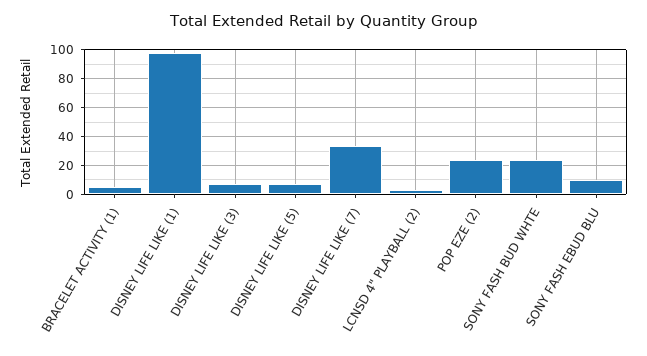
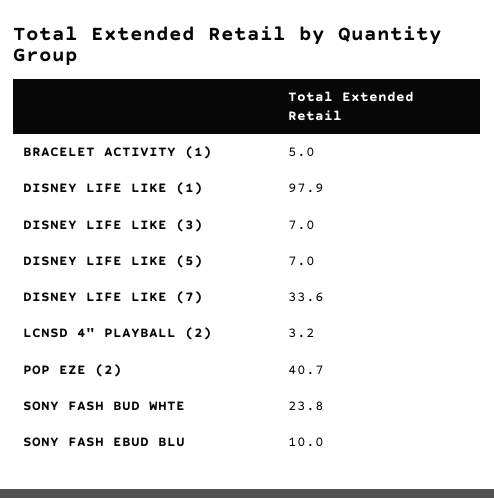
  {
    "BRACELET ACTIVITY (1)": 5,
    "DISNEY LIFE LIKE (1)": 97.9,
    "DISNEY LIFE LIKE (3)": 7,
    "DISNEY LIFE LIKE (5)": 7,
    "DISNEY LIFE LIKE (7)": 33.6,
    "LCNSD 4\" PLAYBALL (2)": 3.2,
-   "POP EZE (2)": 25,
+   "POP EZE (2)": 40.7,
    "SONY FASH BUD WHTE": 23.8,
    "SONY FASH EBUD BLU": 10
  }

